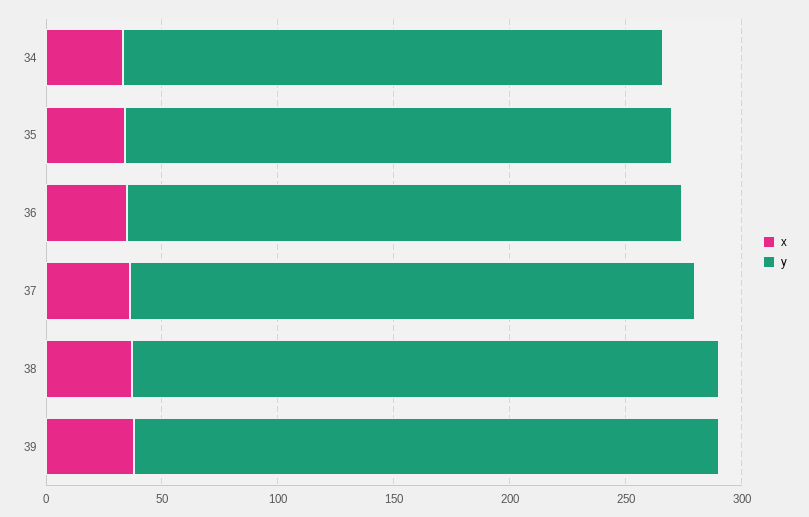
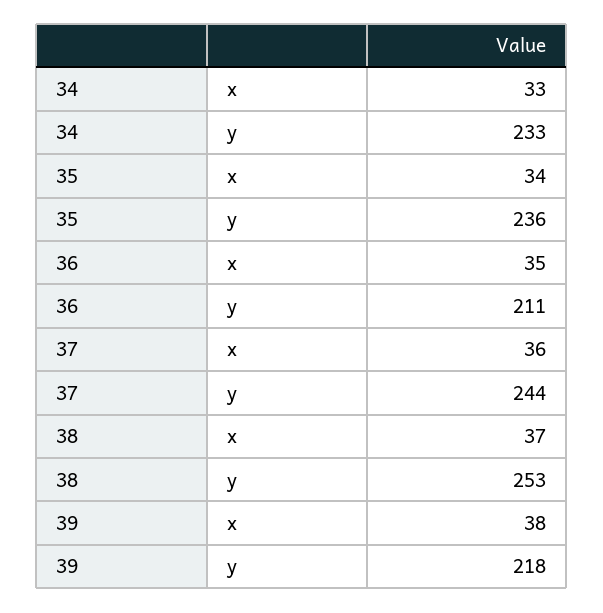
  {
    "x": {
      "34": 33,
      "35": 34,
      "36": 35,
      "37": 36,
      "38": 37,
      "39": 38
    },
    "y": {
      "34": 233,
      "35": 236,
-     "36": 240,
+     "36": 211,
      "37": 244,
      "38": 253,
-     "39": 250
+     "39": 218
    }
  }

